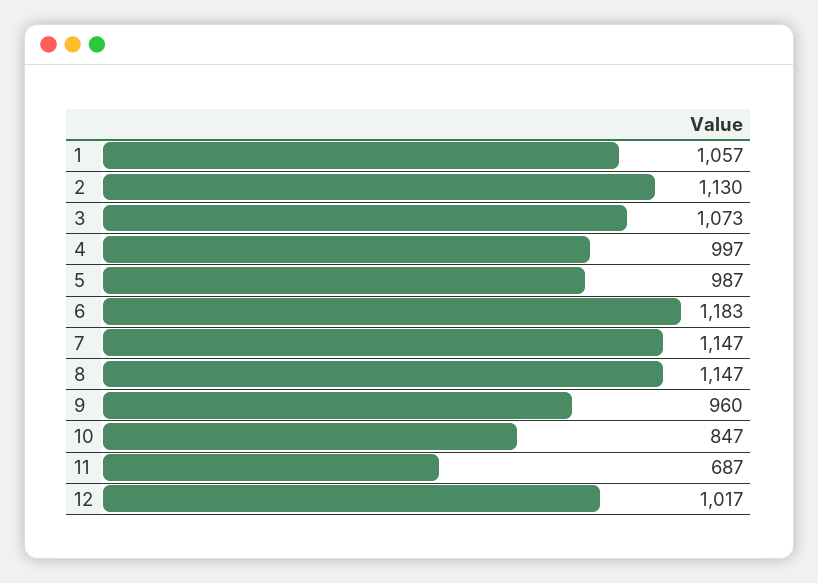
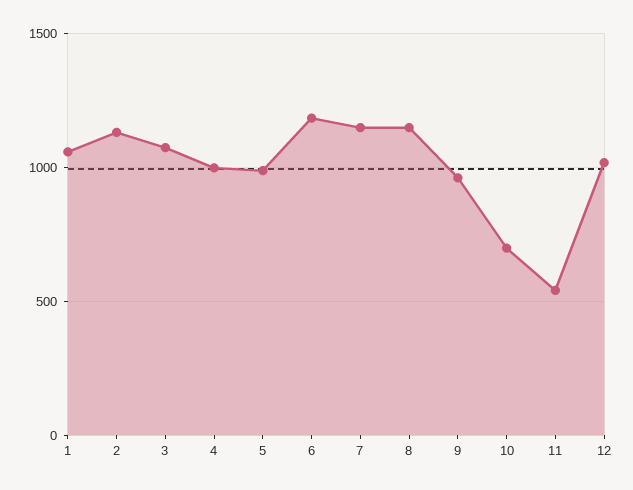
  {
    "1": 1057,
    "2": 1130,
    "3": 1073,
    "4": 997,
    "5": 987,
    "6": 1183,
    "7": 1147,
    "8": 1147,
    "9": 960,
-   "10": 847,
+   "10": 700,
-   "11": 687,
+   "11": 550,
    "12": 1017
  }

